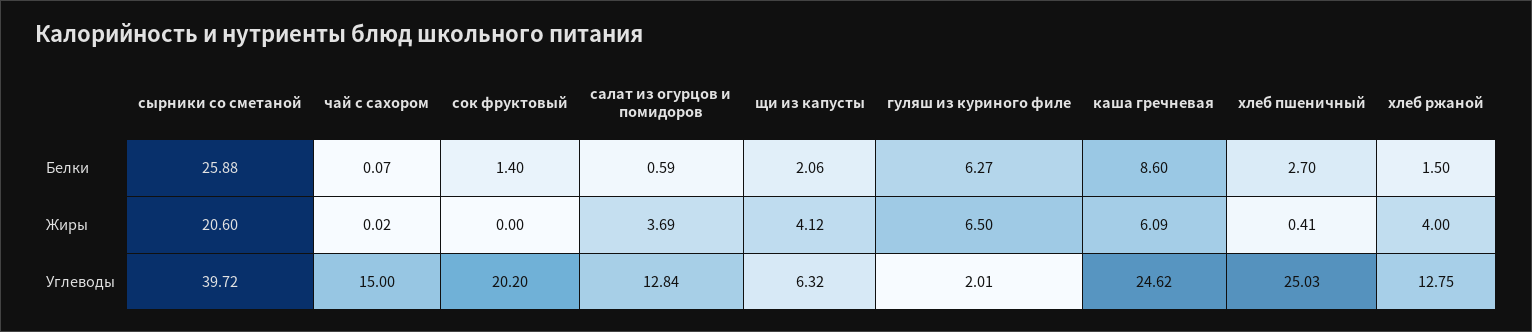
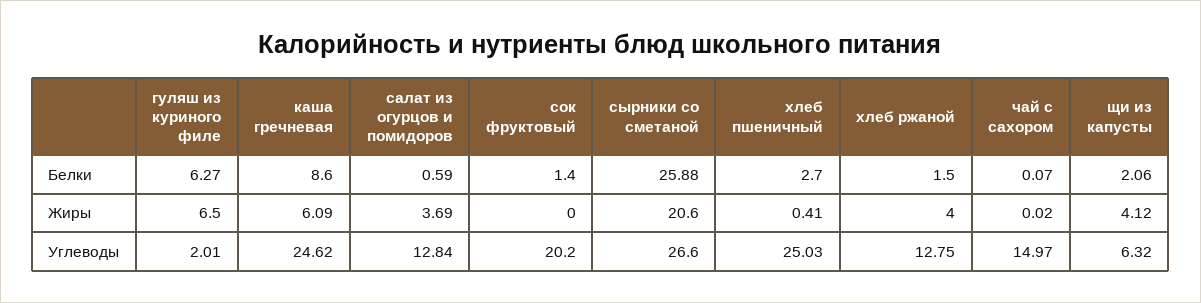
  {
    "сырники со сметаной": {
      "Белки": 25.88,
      "Жиры": 20.6,
-     "Углеводы": 39.72
+     "Углеводы": 26.6
    },
    "чай с сахором": {
      "Белки": 0.07,
      "Жиры": 0.02,
-     "Углеводы": 15
+     "Углеводы": 14.97
    },
    "сок фруктовый": {
      "Белки": 1.4,
      "Жиры": 0,
      "Углеводы": 20.2
    },
    "салат из огурцов и помидоров": {
      "Белки": 0.59,
      "Жиры": 3.69,
      "Углеводы": 12.84
    },
    "щи из капусты": {
      "Белки": 2.06,
      "Жиры": 4.12,
      "Углеводы": 6.32
    },
    "гуляш из куриного филе": {
      "Белки": 6.27,
      "Жиры": 6.5,
      "Углеводы": 2.01
    },
    "каша гречневая": {
      "Белки": 8.6,
      "Жиры": 6.09,
      "Углеводы": 24.62
    },
    "хлеб пшеничный": {
      "Белки": 2.7,
      "Жиры": 0.41,
      "Углеводы": 25.03
    },
    "хлеб ржаной": {
      "Белки": 1.5,
      "Жиры": 4,
      "Углеводы": 12.75
    }
  }

